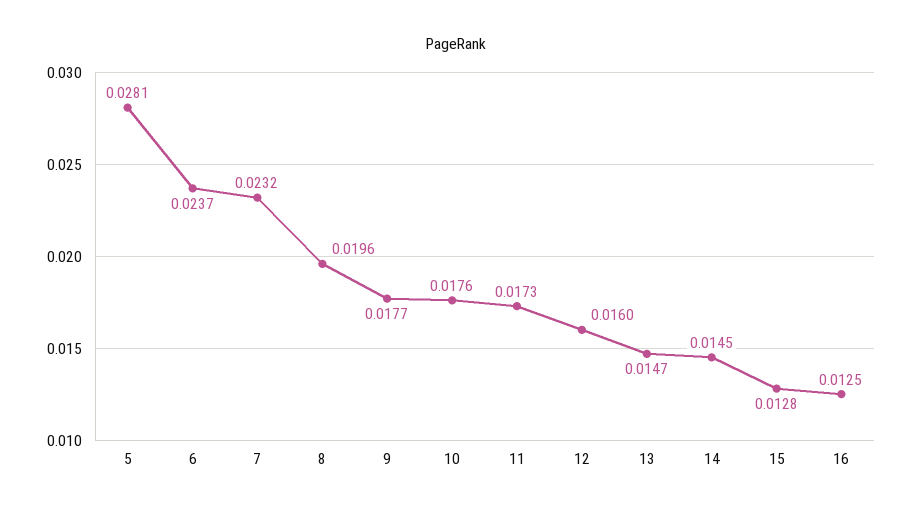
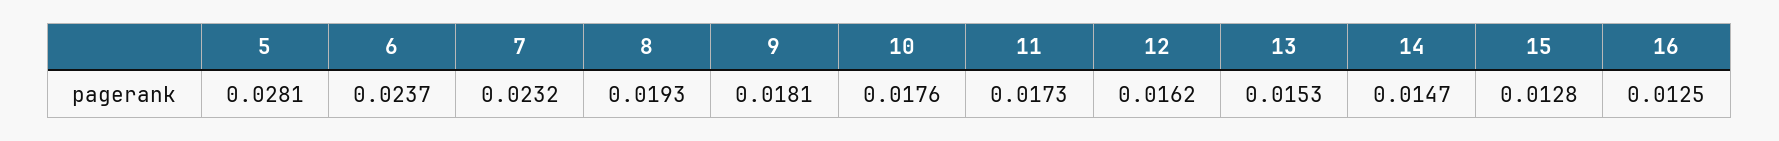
  {
    "5": 0.0281,
    "6": 0.0237,
    "7": 0.0232,
-   "8": 0.0196,
+   "8": 0.0193,
-   "9": 0.0177,
+   "9": 0.0181,
    "10": 0.0176,
    "11": 0.0173,
-   "12": 0.016,
+   "12": 0.0162,
-   "13": 0.0147,
+   "13": 0.0153,
-   "14": 0.0145,
+   "14": 0.0147,
    "15": 0.0128,
    "16": 0.0125
  }

